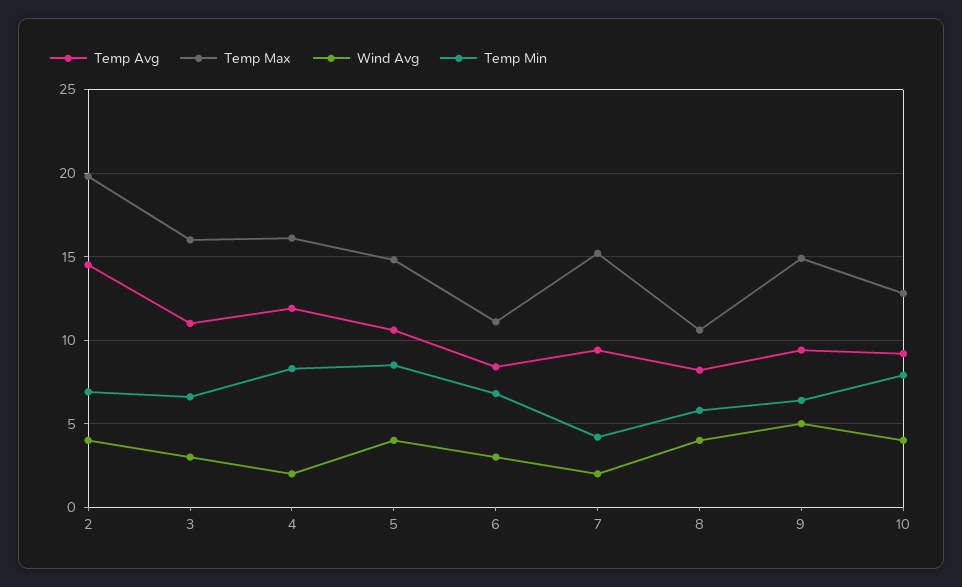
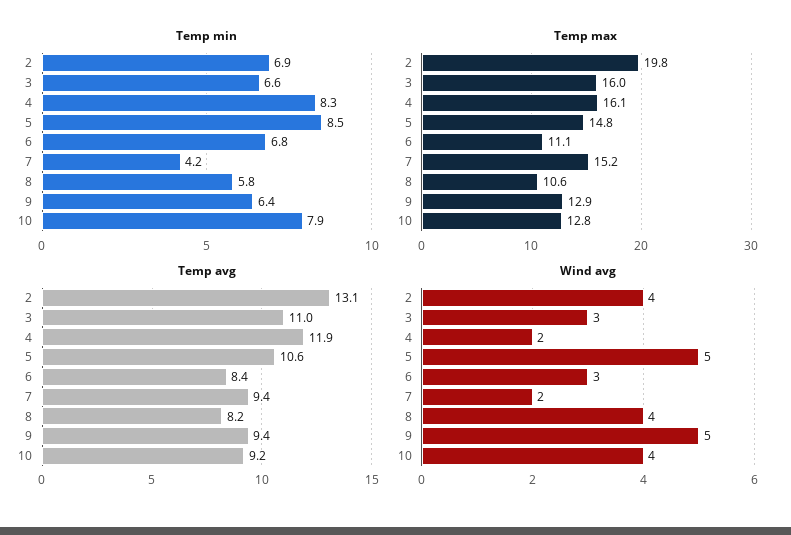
  {
    "Temp Avg": {
-     "2": 14.5,
+     "2": 13.1,
      "3": 11,
      "4": 11.9,
      "5": 10.6,
      "6": 8.4,
      "7": 9.4,
      "8": 8.2,
      "9": 9.4,
      "10": 9.2
    },
    "Temp Max": {
      "2": 19.8,
      "3": 16,
      "4": 16.1,
      "5": 14.8,
      "6": 11.1,
      "7": 15.2,
      "8": 10.6,
-     "9": 15,
+     "9": 12.9,
      "10": 12.8
    },
    "Wind Avg": {
      "2": 4,
      "3": 3,
      "4": 2,
-     "5": 4,
+     "5": 5,
      "6": 3,
      "7": 2,
      "8": 4,
      "9": 5,
      "10": 4
    },
    "Temp Min": {
      "2": 6.9,
      "3": 6.6,
      "4": 8.3,
      "5": 8.5,
      "6": 6.8,
      "7": 4.2,
      "8": 5.8,
      "9": 6.4,
      "10": 7.9
    }
  }

